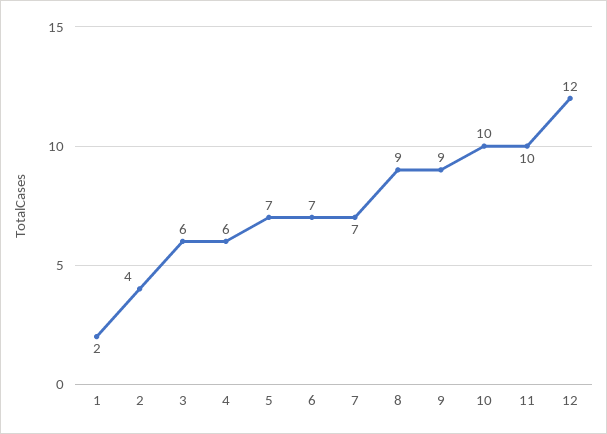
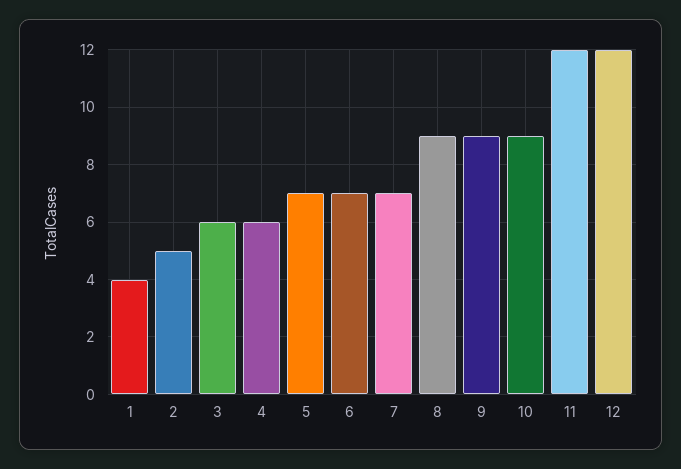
  {
-   "1": 2,
+   "1": 4,
-   "2": 4,
+   "2": 5,
    "3": 6,
    "4": 6,
    "5": 7,
    "6": 7,
    "7": 7,
    "8": 9,
    "9": 9,
-   "10": 10,
+   "10": 9,
-   "11": 10,
+   "11": 12,
    "12": 12
  }

